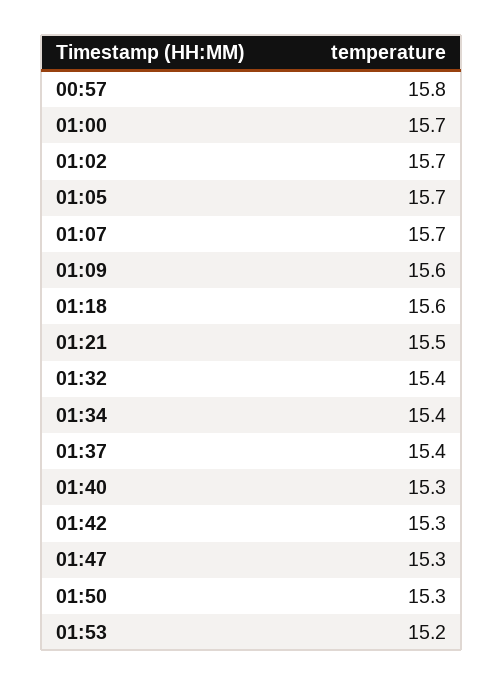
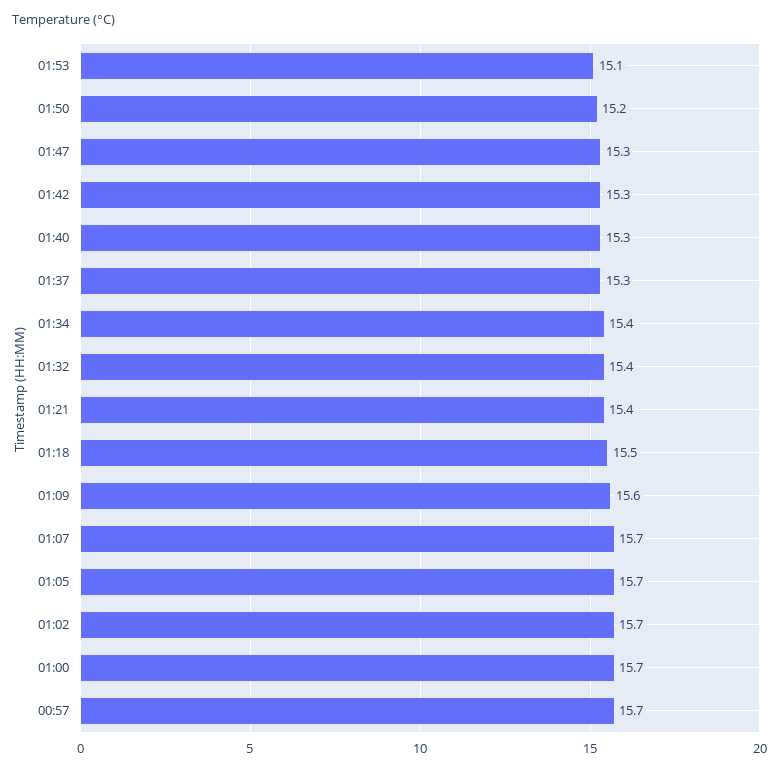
  {
-   "00:57": 15.8,
+   "00:57": 15.7,
    "01:00": 15.7,
    "01:02": 15.7,
    "01:05": 15.7,
    "01:07": 15.7,
    "01:09": 15.6,
-   "01:18": 15.6,
+   "01:18": 15.5,
-   "01:21": 15.5,
+   "01:21": 15.4,
    "01:32": 15.4,
    "01:34": 15.4,
-   "01:37": 15.4,
+   "01:37": 15.3,
    "01:40": 15.3,
    "01:42": 15.3,
    "01:47": 15.3,
-   "01:50": 15.3,
+   "01:50": 15.2,
-   "01:53": 15.2
+   "01:53": 15.1
  }

